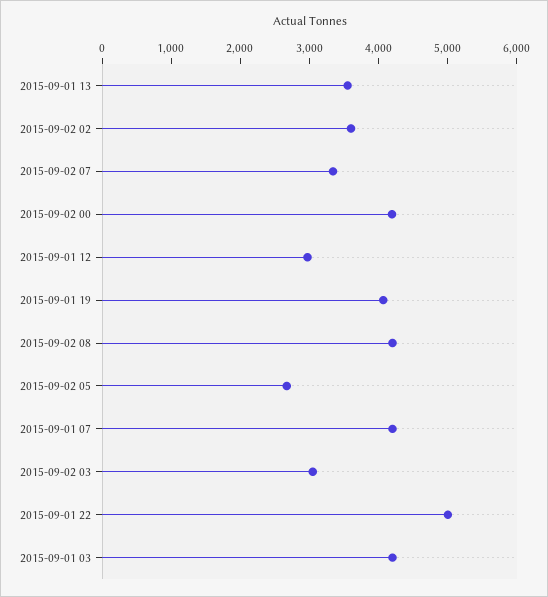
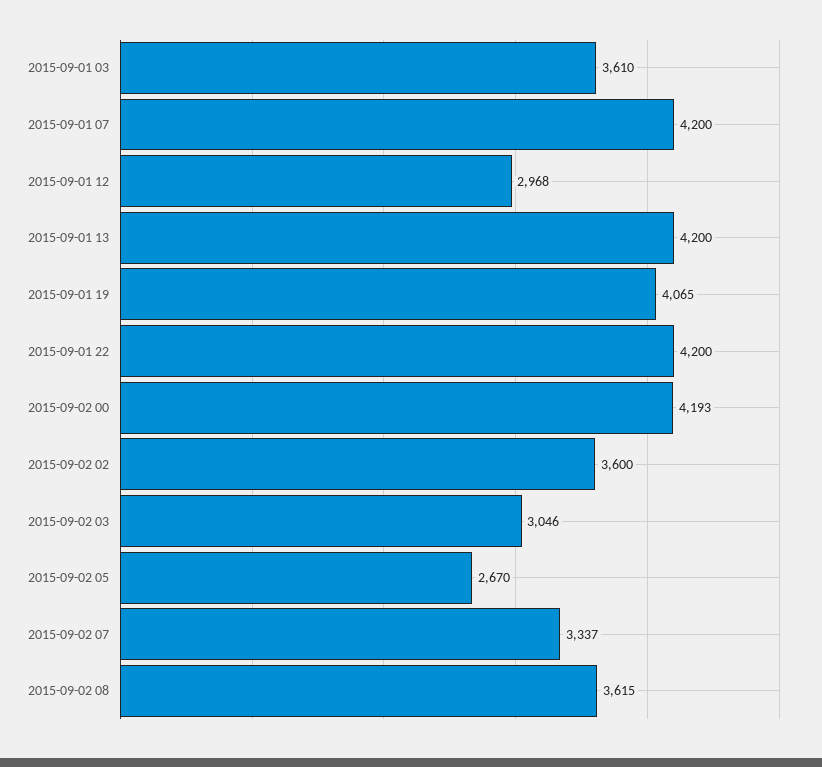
  {
-   "2015-09-01 13": 3600,
+   "2015-09-01 13": 4200,
    "2015-09-02 02": 3600,
    "2015-09-02 07": 3337,
    "2015-09-02 00": 4193,
    "2015-09-01 12": 2968,
    "2015-09-01 19": 4065,
-   "2015-09-02 08": 4200,
+   "2015-09-02 08": 3615,
    "2015-09-02 05": 2670,
    "2015-09-01 07": 4200,
    "2015-09-02 03": 3046,
-   "2015-09-01 22": 5000,
+   "2015-09-01 22": 4200,
-   "2015-09-01 03": 4200
+   "2015-09-01 03": 3610
  }

